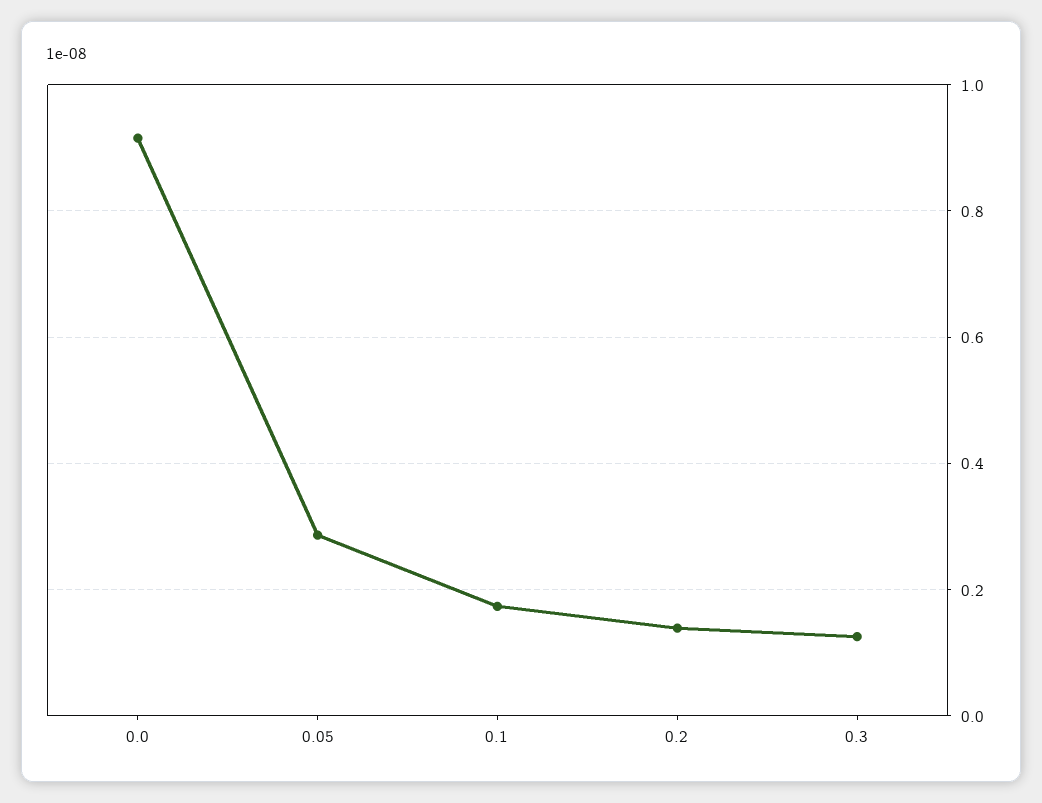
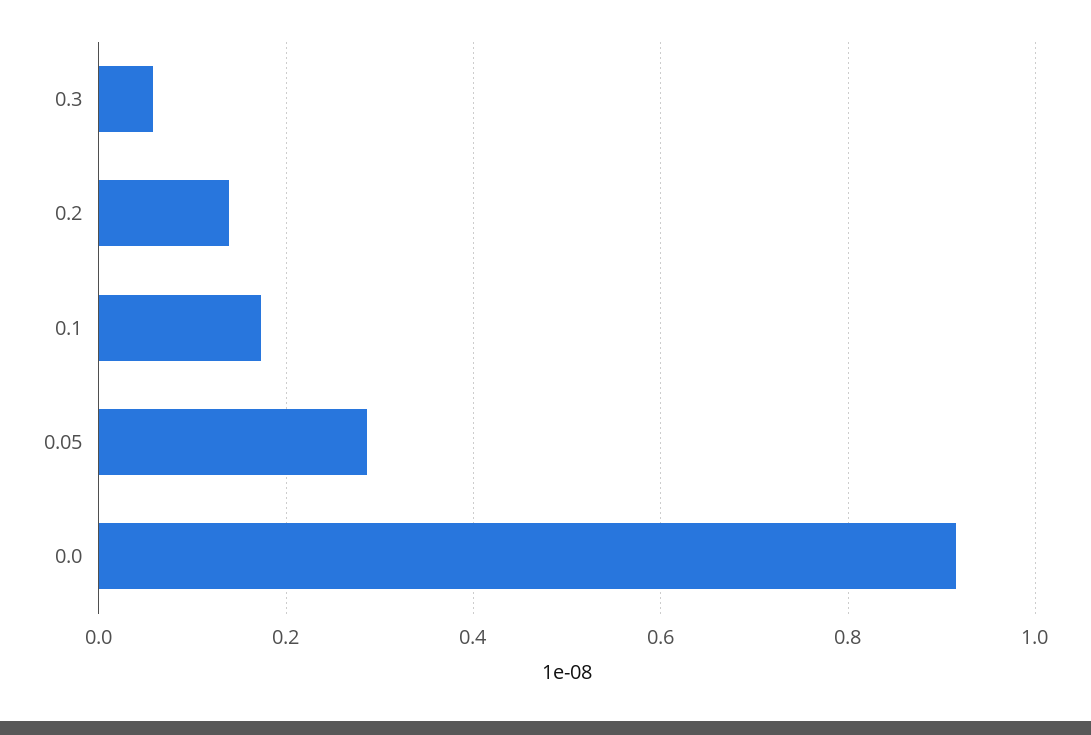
  {
    "0.0": 0.92,
    "0.05": 0.28,
    "0.1": 0.18,
    "0.2": 0.14,
-   "0.3": 0.12
+   "0.3": 0.06
  }

